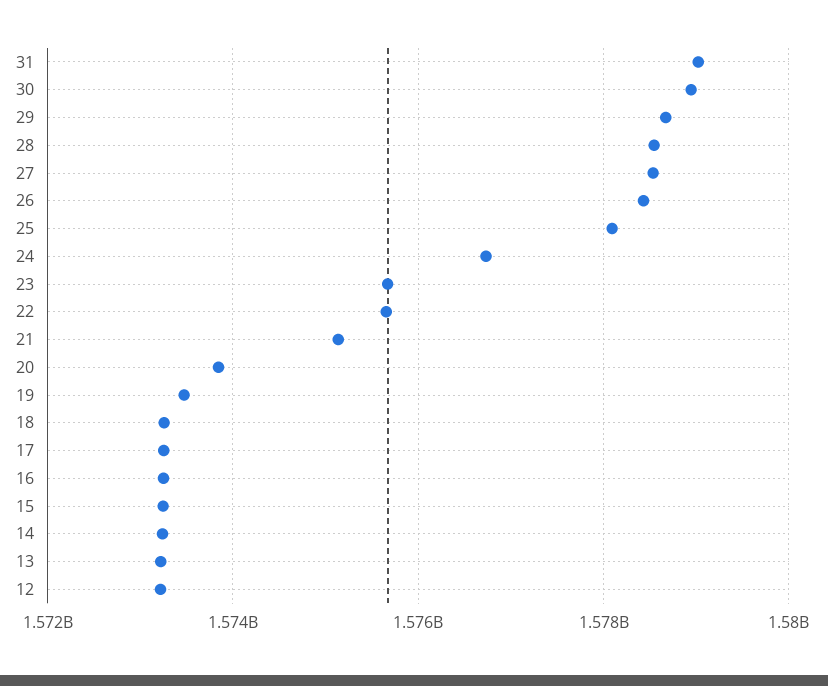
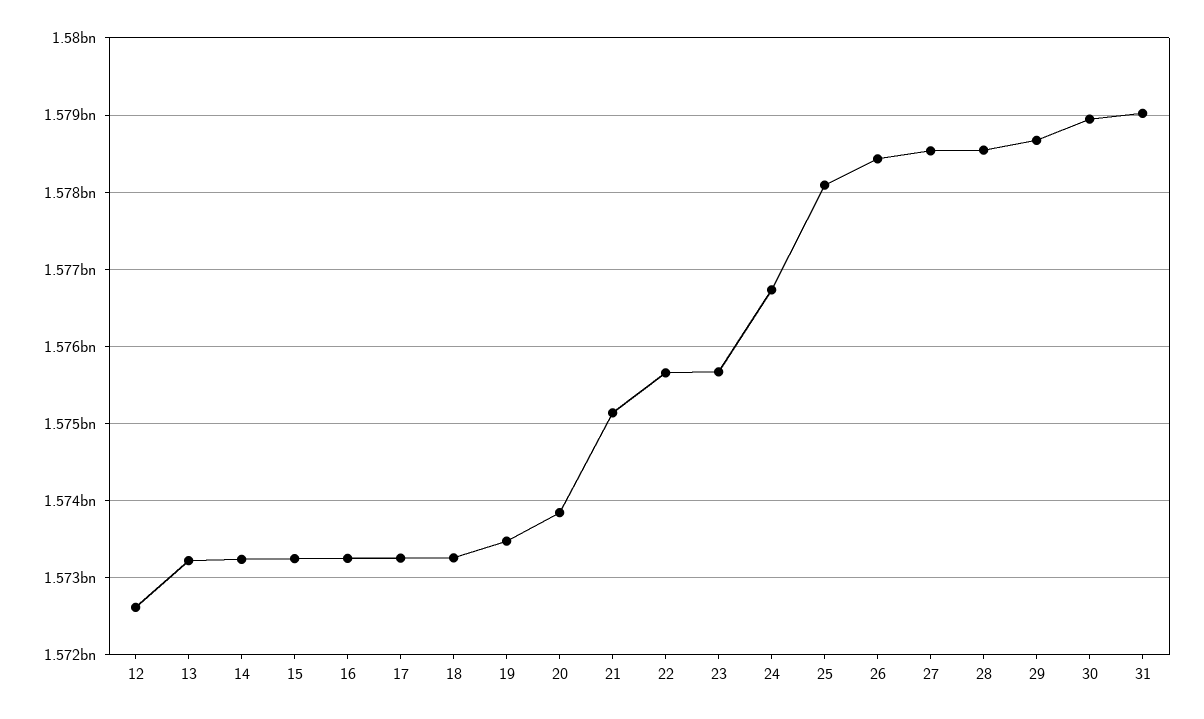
  {
    "31": 1579000000,
    "30": 1578900000,
    "29": 1578700000,
    "28": 1578500000,
    "27": 1578500000,
    "26": 1578400000,
    "25": 1578100000,
    "24": 1576700000,
    "23": 1575700000,
    "22": 1575700000,
    "21": 1575100000,
    "20": 1573800000,
    "19": 1573500000,
    "18": 1573300000,
    "17": 1573300000,
    "16": 1573300000,
    "15": 1573200000,
    "14": 1573200000,
    "13": 1573200000,
-   "12": 1573200000
+   "12": 1572600000
  }

